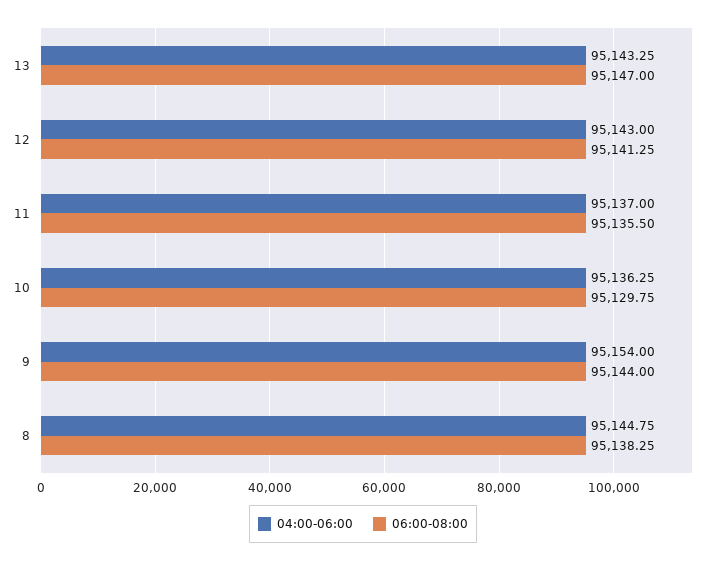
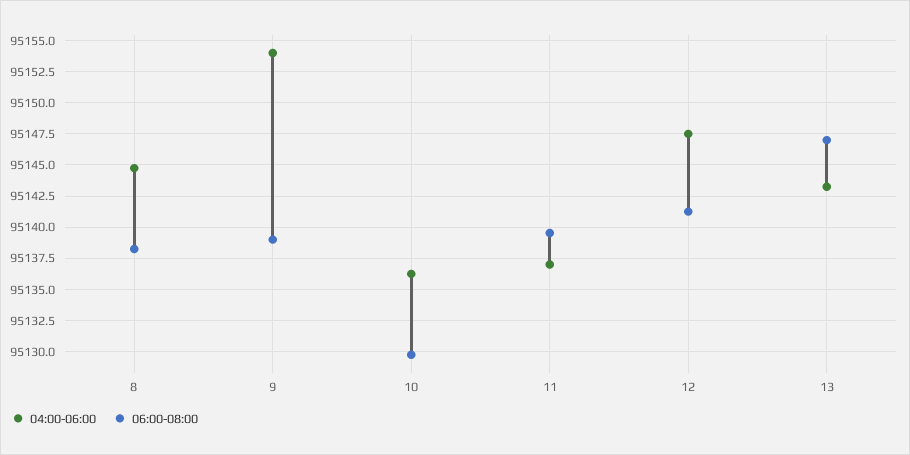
  {
    "04:00-06:00": {
      "13": 95143.25,
-     "12": 95143,
+     "12": 95147.5,
      "11": 95137,
      "10": 95136.25,
      "9": 95154,
      "8": 95144.75
    },
    "06:00-08:00": {
      "13": 95147,
      "12": 95141.25,
-     "11": 95135.5,
+     "11": 95139.5,
      "10": 95129.75,
-     "9": 95144,
+     "9": 95139,
      "8": 95138.25
    }
  }

